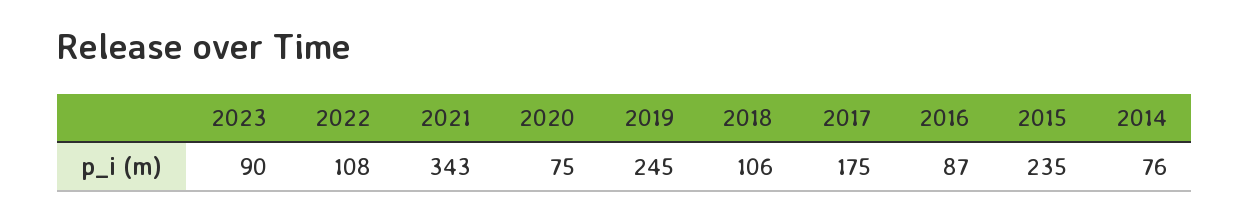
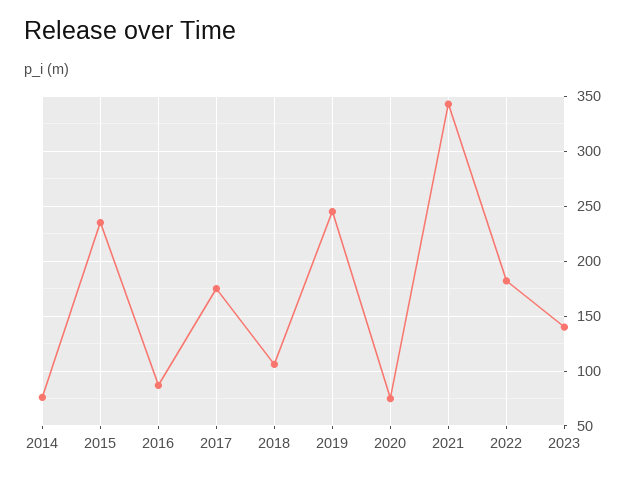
  {
-   "2023": 90,
+   "2023": 140,
-   "2022": 108,
+   "2022": 180,
    "2021": 343,
    "2020": 75,
    "2019": 245,
    "2018": 106,
    "2017": 175,
    "2016": 87,
    "2015": 235,
    "2014": 76
  }

